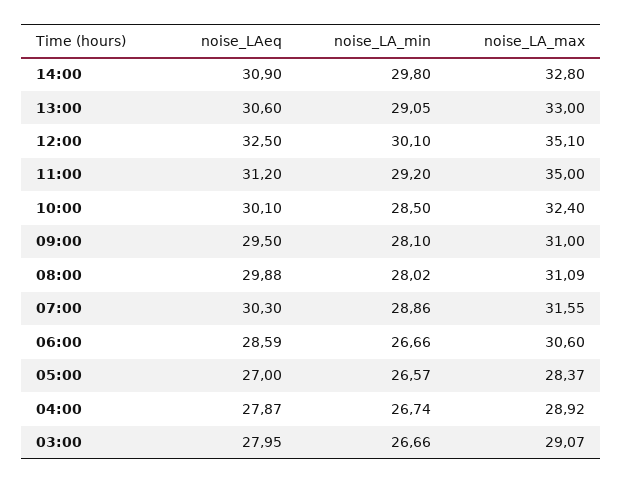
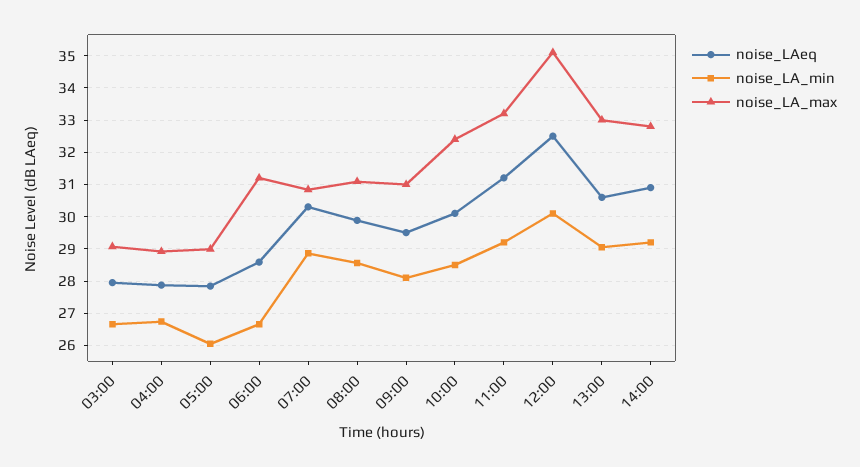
  {
    "noise_LAeq": {
      "14:00": 30.9,
      "13:00": 30.6,
      "12:00": 32.5,
      "11:00": 31.2,
      "10:00": 30.1,
      "09:00": 29.5,
      "08:00": 29.88,
      "07:00": 30.3,
      "06:00": 28.59,
-     "05:00": 27,
+     "05:00": 27.8,
      "04:00": 27.87,
      "03:00": 27.95
    },
    "noise_LA_min": {
-     "14:00": 29.8,
+     "14:00": 29.2,
      "13:00": 29.05,
      "12:00": 30.1,
      "11:00": 29.2,
      "10:00": 28.5,
      "09:00": 28.1,
-     "08:00": 28.02,
+     "08:00": 28.6,
      "07:00": 28.86,
      "06:00": 26.66,
-     "05:00": 26.57,
+     "05:00": 26,
      "04:00": 26.74,
      "03:00": 26.66
    },
    "noise_LA_max": {
      "14:00": 32.8,
      "13:00": 33,
      "12:00": 35.1,
-     "11:00": 35,
+     "11:00": 33.2,
      "10:00": 32.4,
      "09:00": 31,
      "08:00": 31.09,
-     "07:00": 31.55,
+     "07:00": 30.8,
-     "06:00": 30.6,
+     "06:00": 31.2,
-     "05:00": 28.37,
+     "05:00": 29,
      "04:00": 28.92,
      "03:00": 29.07
    }
  }

